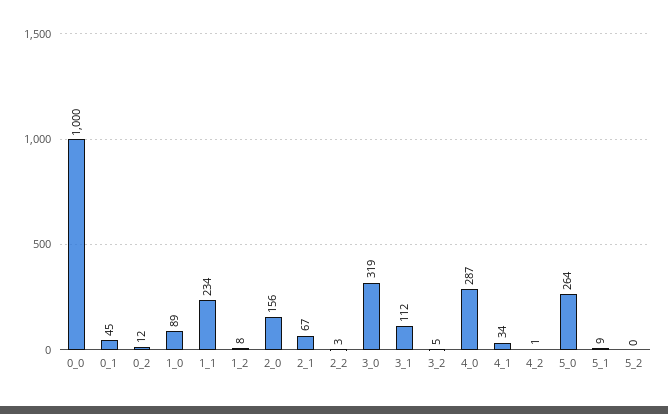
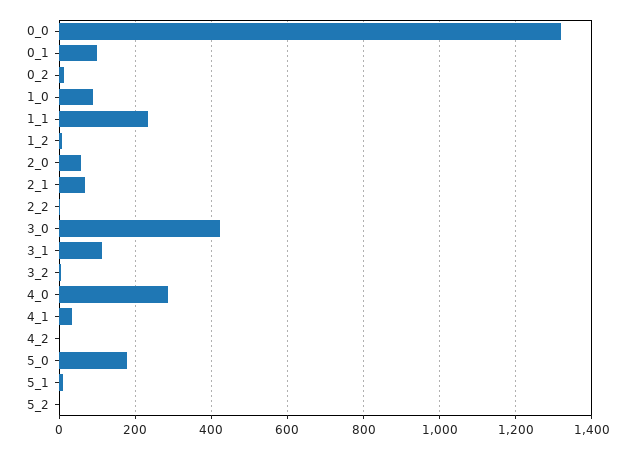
  {
-   "0_0": 1000,
+   "0_0": 1320,
-   "0_1": 45,
+   "0_1": 100,
    "0_2": 12,
    "1_0": 89,
    "1_1": 234,
    "1_2": 8,
-   "2_0": 156,
+   "2_0": 60,
    "2_1": 67,
    "2_2": 3,
-   "3_0": 319,
+   "3_0": 420,
    "3_1": 112,
    "3_2": 5,
    "4_0": 287,
    "4_1": 34,
    "4_2": 1,
-   "5_0": 264,
+   "5_0": 180,
    "5_1": 9,
    "5_2": 0
  }

